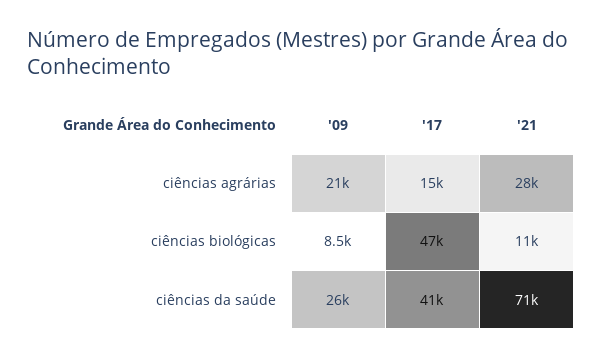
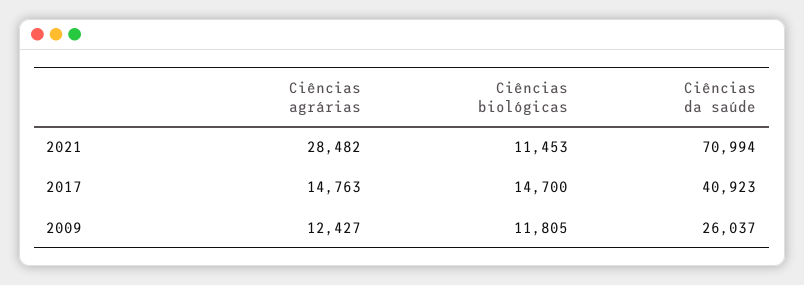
  {
    "'09": {
-     "ciências agrárias": 21000,
+     "ciências agrárias": 12427,
-     "ciências biológicas": 8500,
+     "ciências biológicas": 11805,
      "ciências da saúde": 26037
    },
    "'17": {
      "ciências agrárias": 14763,
-     "ciências biológicas": 47000,
+     "ciências biológicas": 14700,
      "ciências da saúde": 40923
    },
    "'21": {
      "ciências agrárias": 28482,
      "ciências biológicas": 11453,
      "ciências da saúde": 70994
    }
  }

